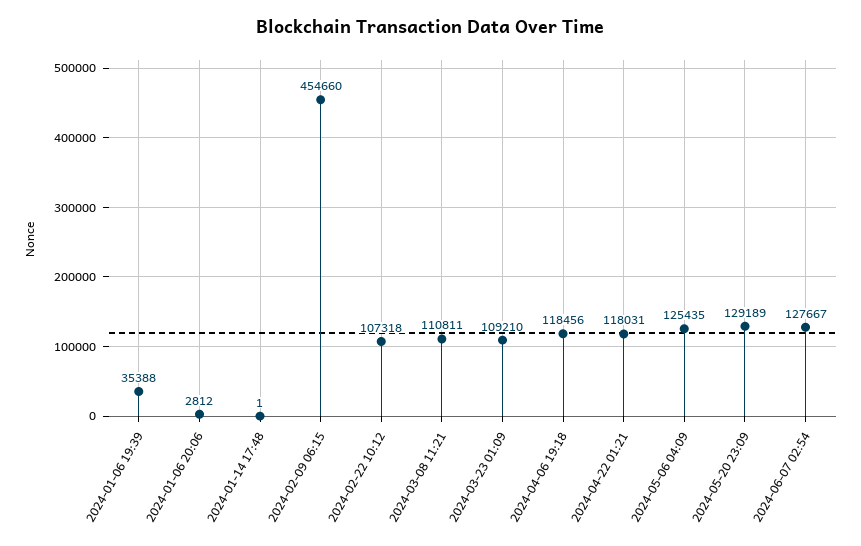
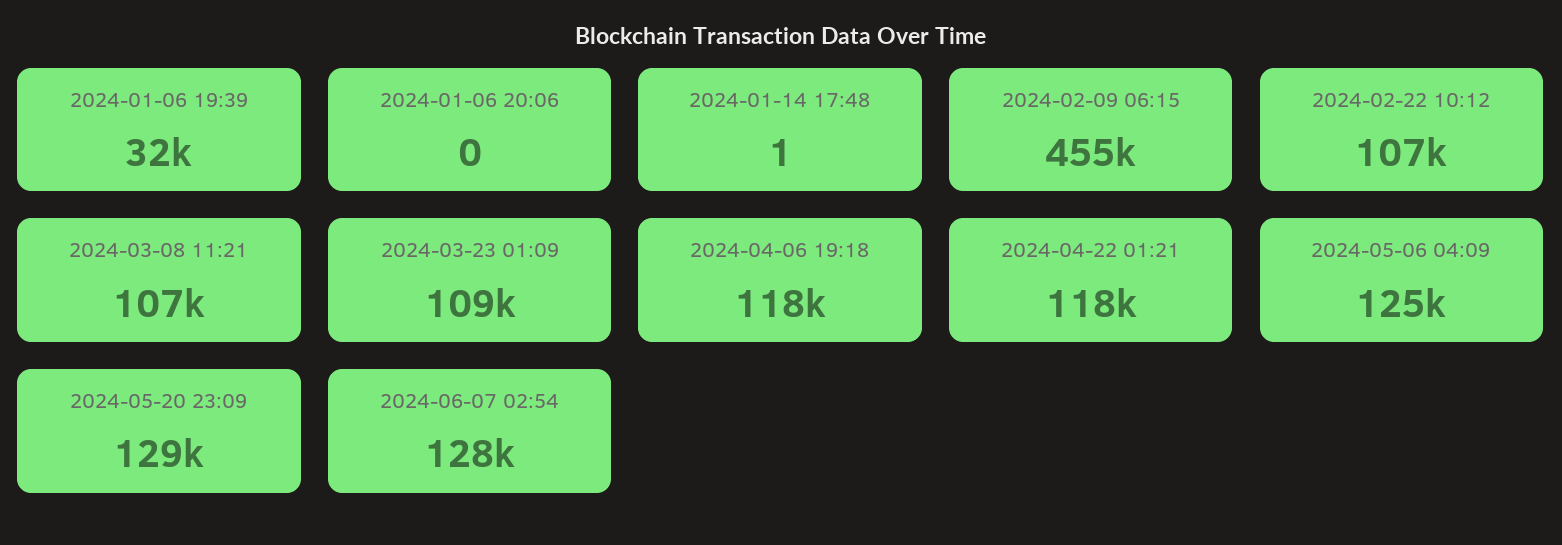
  {
-   "2024-01-06 19:39": 35388,
+   "2024-01-06 19:39": 32000,
-   "2024-01-06 20:06": 2812,
+   "2024-01-06 20:06": 0,
    "2024-01-14 17:48": 1,
    "2024-02-09 06:15": 454660,
    "2024-02-22 10:12": 107318,
-   "2024-03-08 11:21": 110811,
+   "2024-03-08 11:21": 107000,
    "2024-03-23 01:09": 109210,
    "2024-04-06 19:18": 118456,
    "2024-04-22 01:21": 118031,
    "2024-05-06 04:09": 125435,
    "2024-05-20 23:09": 129189,
    "2024-06-07 02:54": 127667
  }

